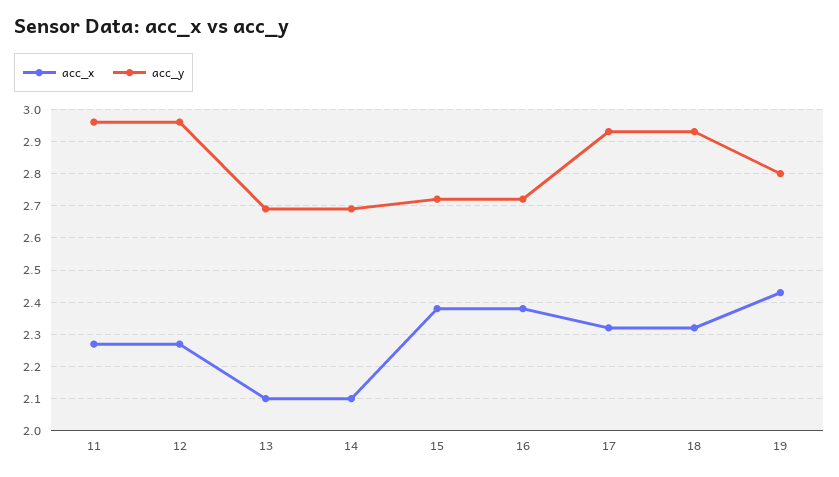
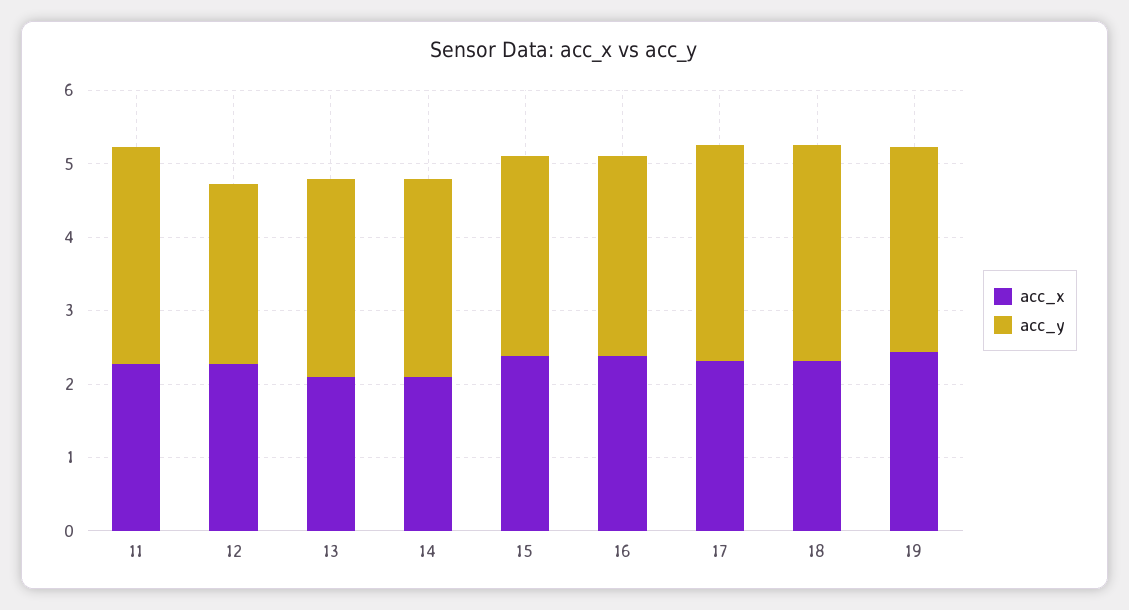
  {
    "acc_x": {
      "11": 2.25,
      "12": 2.25,
      "13": 2.1,
      "14": 2.1,
      "15": 2.4,
      "16": 2.4,
      "17": 2.3,
      "18": 2.3,
      "19": 2.45
    },
    "acc_y": {
      "11": 2.95,
-     "12": 2.95,
+     "12": 2.4,
      "13": 2.7,
      "14": 2.7,
      "15": 2.7,
      "16": 2.7,
      "17": 2.95,
      "18": 2.95,
      "19": 2.8
    }
  }

